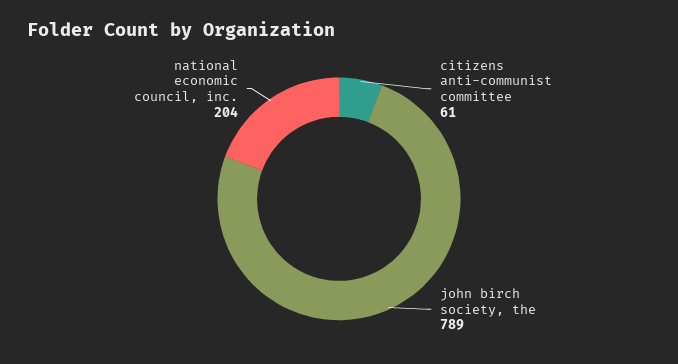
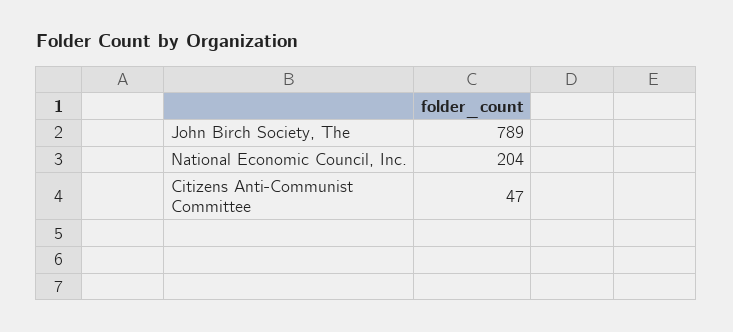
  {
-   "citizens anti-communist committee": 61,
+   "citizens anti-communist committee": 47,
    "john birch society, the": 789,
    "national economic council, inc.": 204
  }

